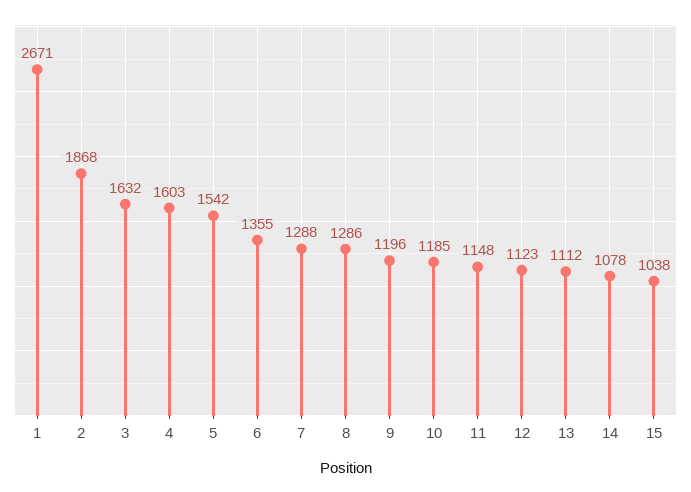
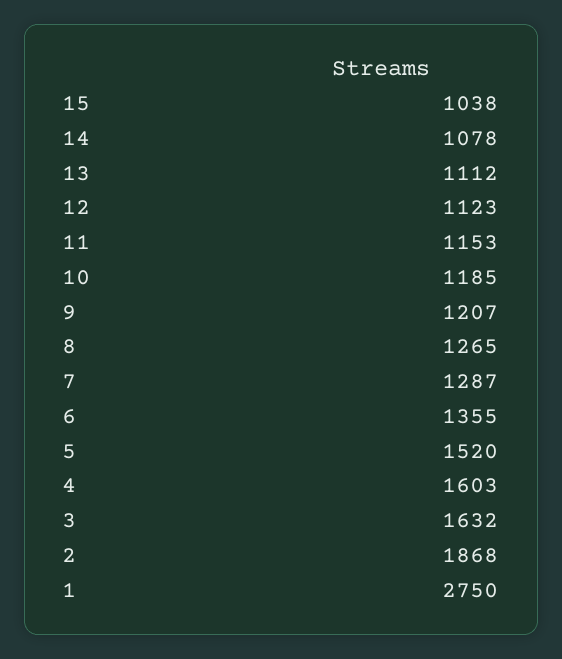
  {
-   "1": 2671,
+   "1": 2750,
    "2": 1868,
    "3": 1632,
    "4": 1603,
-   "5": 1542,
+   "5": 1520,
    "6": 1355,
-   "7": 1288,
+   "7": 1287,
-   "8": 1286,
+   "8": 1265,
-   "9": 1196,
+   "9": 1207,
    "10": 1185,
-   "11": 1148,
+   "11": 1153,
    "12": 1123,
    "13": 1112,
    "14": 1078,
    "15": 1038
  }

